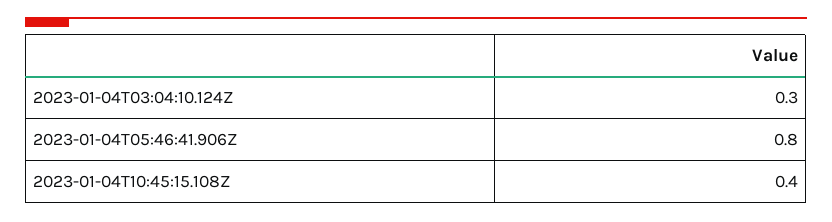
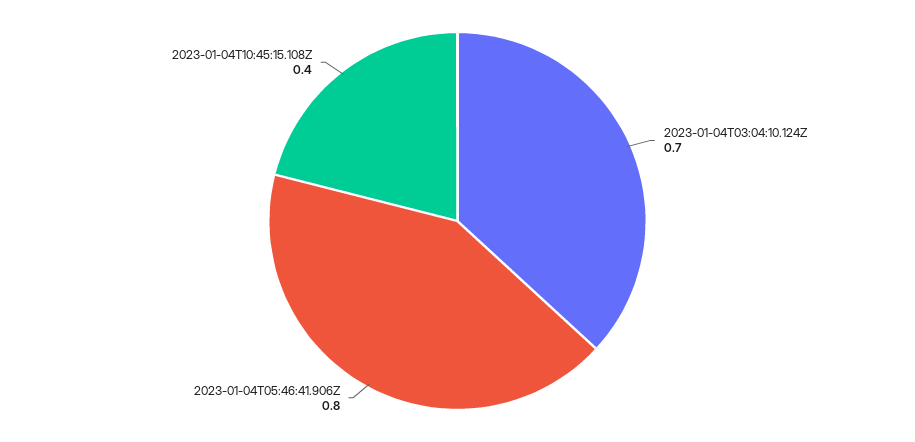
  {
-   "2023-01-04T03:04:10.124Z": 0.3,
+   "2023-01-04T03:04:10.124Z": 0.7,
    "2023-01-04T05:46:41.906Z": 0.8,
    "2023-01-04T10:45:15.108Z": 0.4
  }

